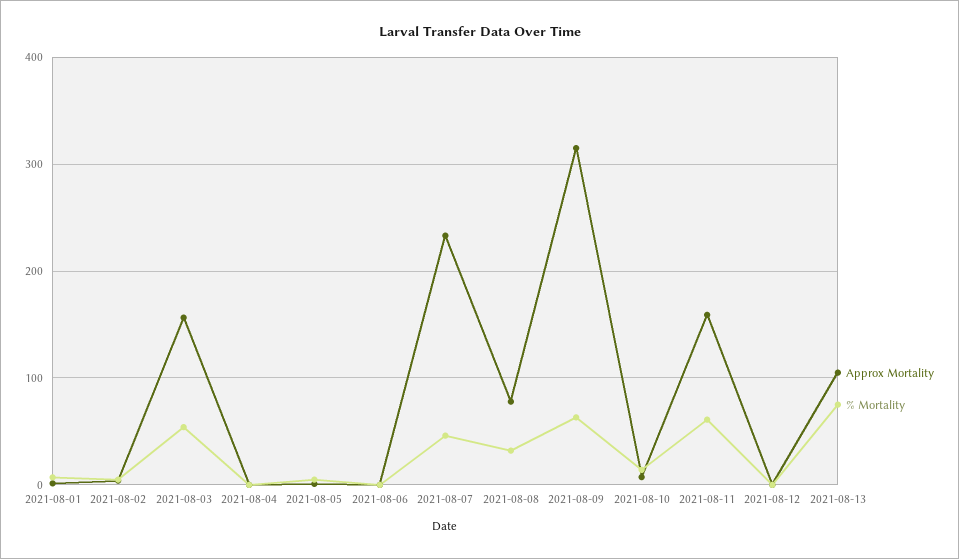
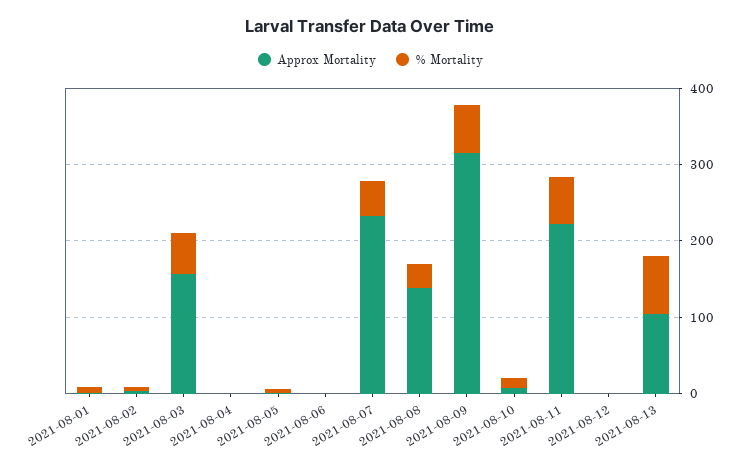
  {
    "Approx Mortality": {
      "2021-08-01": 0,
      "2021-08-02": 0,
      "2021-08-03": 160,
      "2021-08-04": 0,
      "2021-08-05": 0,
      "2021-08-06": 0,
      "2021-08-07": 230,
-     "2021-08-08": 80,
+     "2021-08-08": 140,
      "2021-08-09": 310,
      "2021-08-10": 10,
-     "2021-08-11": 160,
+     "2021-08-11": 220,
      "2021-08-12": 0,
      "2021-08-13": 100
    },
    "% Mortality": {
      "2021-08-01": 10,
      "2021-08-02": 10,
      "2021-08-03": 50,
      "2021-08-04": 0,
      "2021-08-05": 10,
      "2021-08-06": 0,
      "2021-08-07": 50,
      "2021-08-08": 30,
      "2021-08-09": 60,
      "2021-08-10": 10,
      "2021-08-11": 60,
      "2021-08-12": 0,
      "2021-08-13": 80
    }
  }

